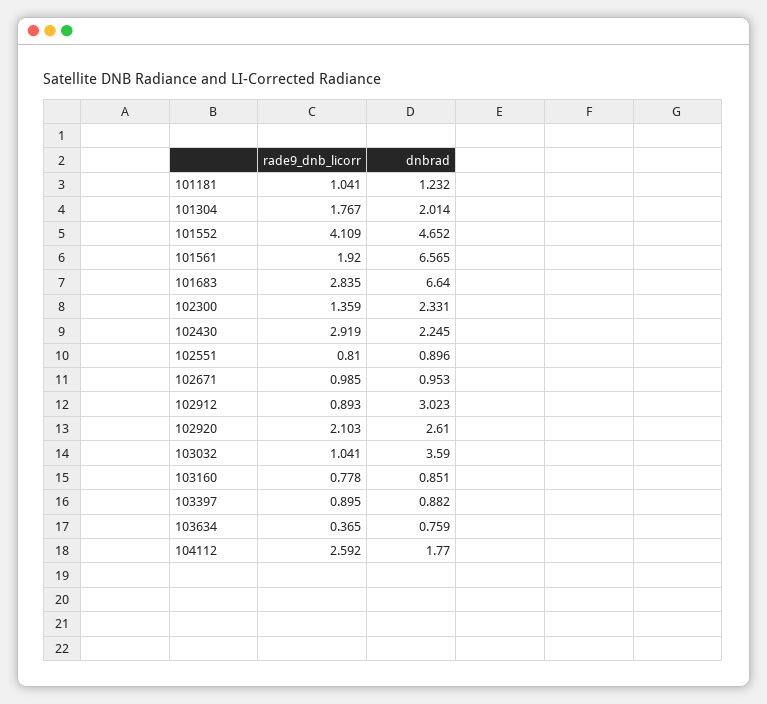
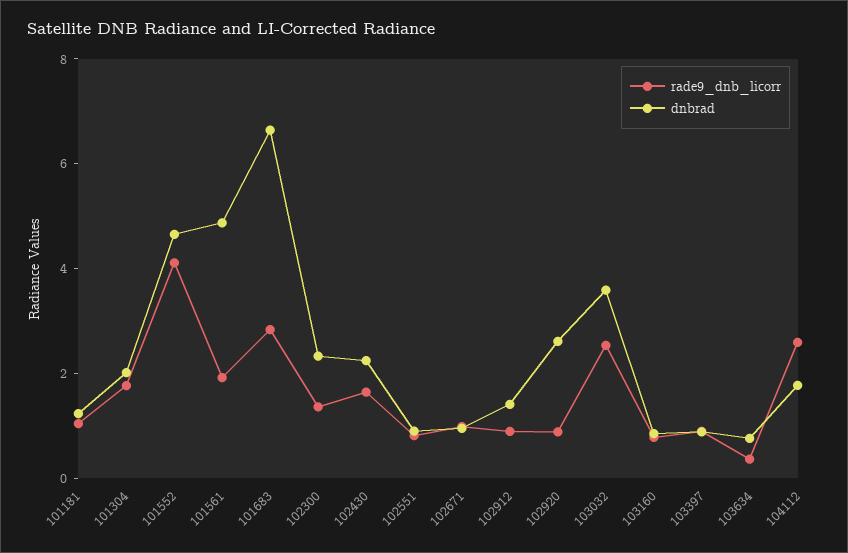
  {
    "rade9_dnb_licorr": {
      "101181": 1.041,
      "101304": 1.767,
      "101552": 4.109,
      "101561": 1.92,
      "101683": 2.835,
      "102300": 1.359,
-     "102430": 2.919,
+     "102430": 1.5,
      "102551": 0.81,
      "102671": 0.985,
      "102912": 0.893,
-     "102920": 2.103,
+     "102920": 1,
-     "103032": 1.041,
+     "103032": 2.5,
      "103160": 0.778,
      "103397": 0.895,
      "103634": 0.365,
      "104112": 2.592
    },
    "dnbrad": {
      "101181": 1.232,
      "101304": 2.014,
      "101552": 4.652,
-     "101561": 6.565,
+     "101561": 5,
      "101683": 6.64,
      "102300": 2.331,
      "102430": 2.245,
      "102551": 0.896,
      "102671": 0.953,
-     "102912": 3.023,
+     "102912": 1.5,
      "102920": 2.61,
      "103032": 3.59,
      "103160": 0.851,
      "103397": 0.882,
      "103634": 0.759,
      "104112": 1.77
    }
  }

